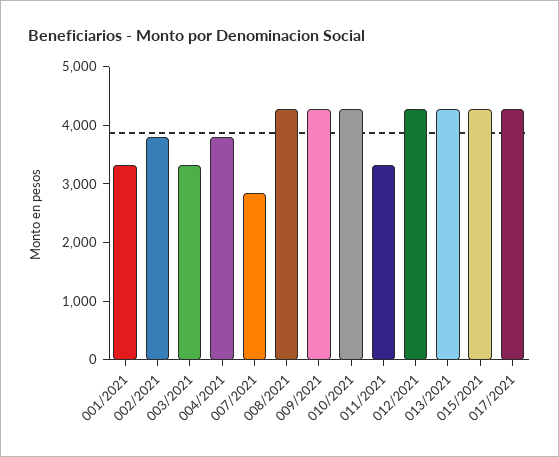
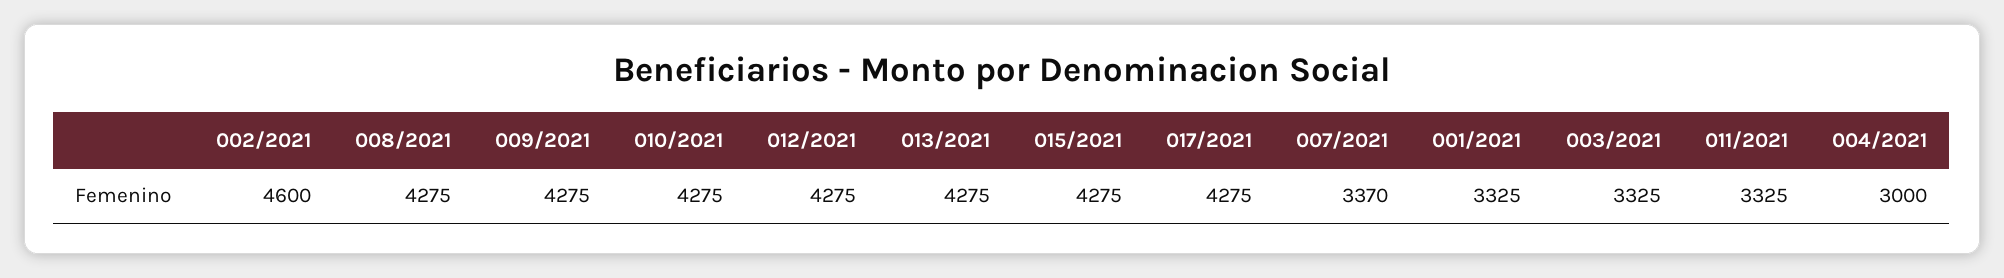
  {
    "001/2021": 3325,
-   "002/2021": 3800,
+   "002/2021": 4600,
    "003/2021": 3325,
-   "004/2021": 3800,
+   "004/2021": 3000,
-   "007/2021": 2800,
+   "007/2021": 3370,
    "008/2021": 4275,
    "009/2021": 4275,
    "010/2021": 4275,
    "011/2021": 3325,
    "012/2021": 4275,
    "013/2021": 4275,
    "015/2021": 4275,
    "017/2021": 4275
  }

